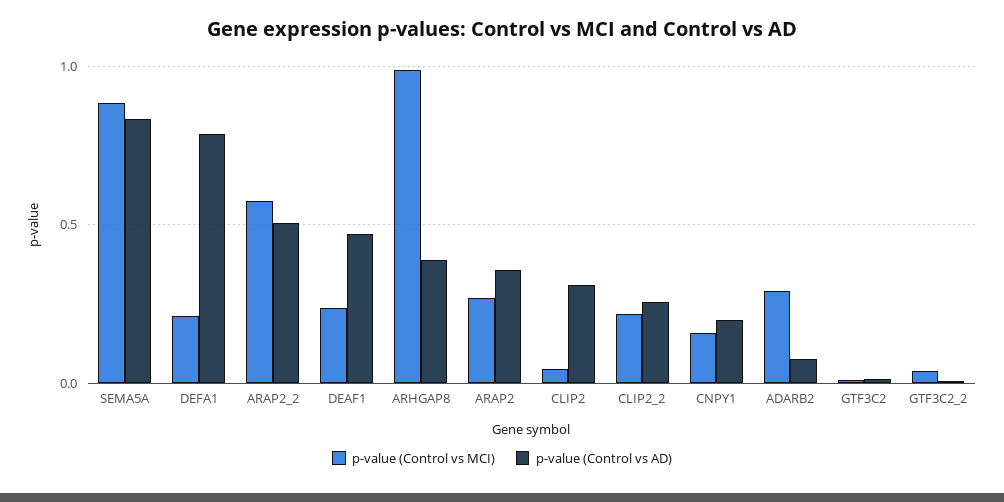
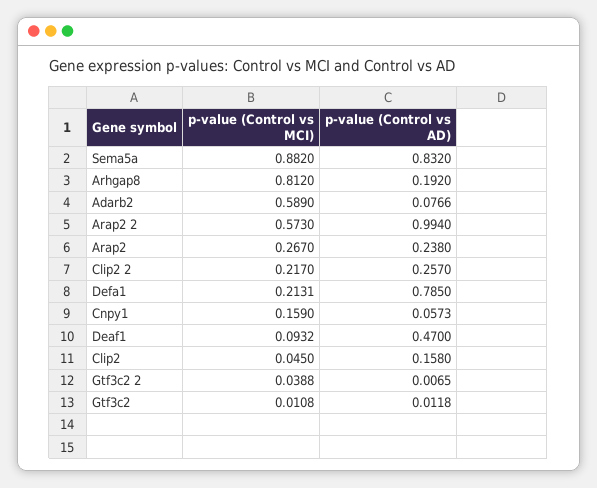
  {
    "p-value (Control vs MCI)": {
      "SEMA5A": 0.882,
      "DEFA1": 0.2131,
      "ARAP2_2": 0.573,
-     "DEAF1": 0.25,
+     "DEAF1": 0.0932,
-     "ARHGAP8": 1,
+     "ARHGAP8": 0.812,
      "ARAP2": 0.267,
      "CLIP2": 0.045,
      "CLIP2_2": 0.217,
      "CNPY1": 0.159,
-     "ADARB2": 0.3,
+     "ADARB2": 0.589,
      "GTF3C2": 0.0108,
      "GTF3C2_2": 0.0388
    },
    "p-value (Control vs AD)": {
      "SEMA5A": 0.832,
      "DEFA1": 0.785,
-     "ARAP2_2": 0.5,
+     "ARAP2_2": 0.994,
      "DEAF1": 0.47,
-     "ARHGAP8": 0.4,
+     "ARHGAP8": 0.192,
-     "ARAP2": 0.35,
+     "ARAP2": 0.238,
-     "CLIP2": 0.3,
+     "CLIP2": 0.158,
      "CLIP2_2": 0.257,
-     "CNPY1": 0.2,
+     "CNPY1": 0.0573,
      "ADARB2": 0.0766,
      "GTF3C2": 0.0118,
      "GTF3C2_2": 0.0065
    }
  }

